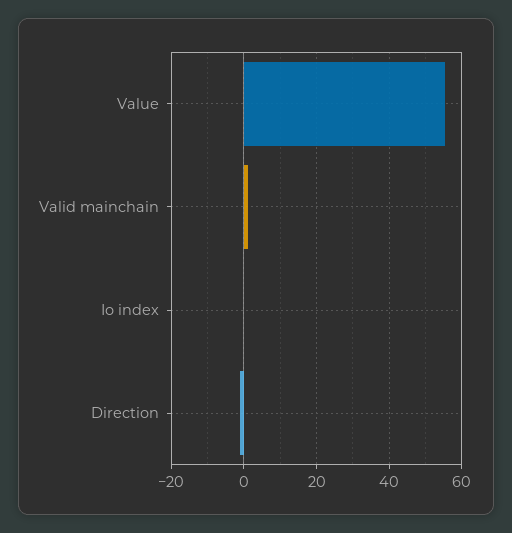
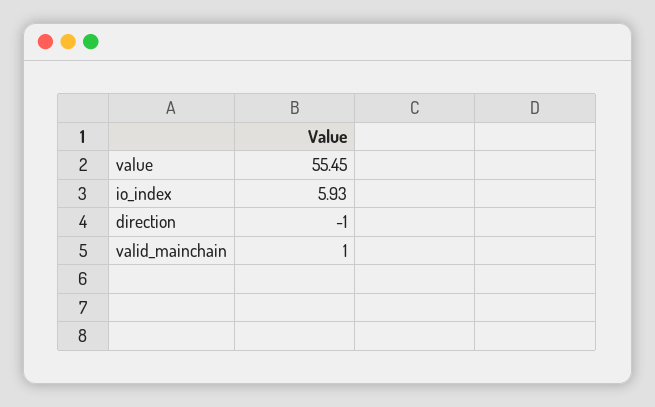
  {
    "Value": 55.45,
    "Valid mainchain": 1,
-   "Io index": 0,
+   "Io index": 5.93,
    "Direction": -1
  }

